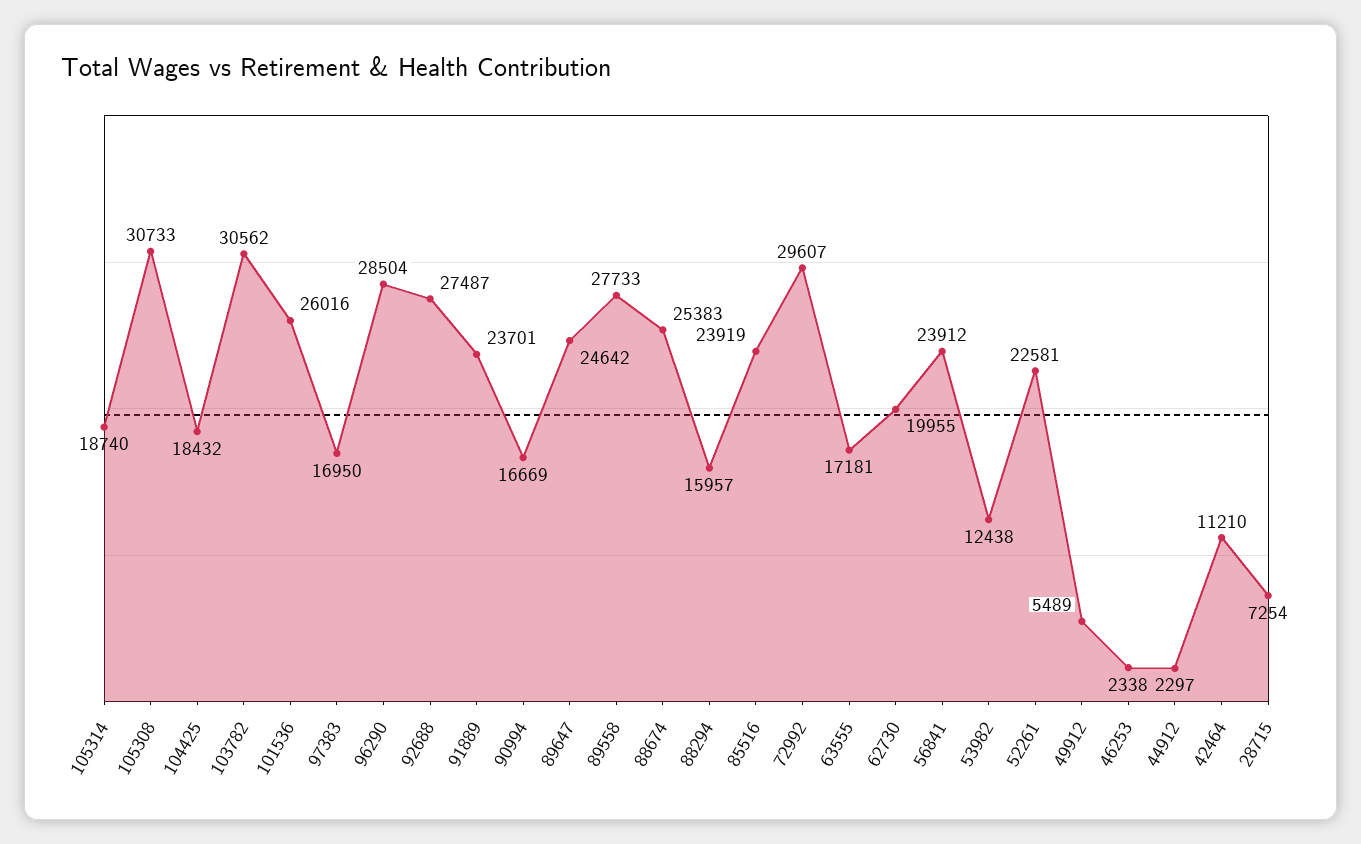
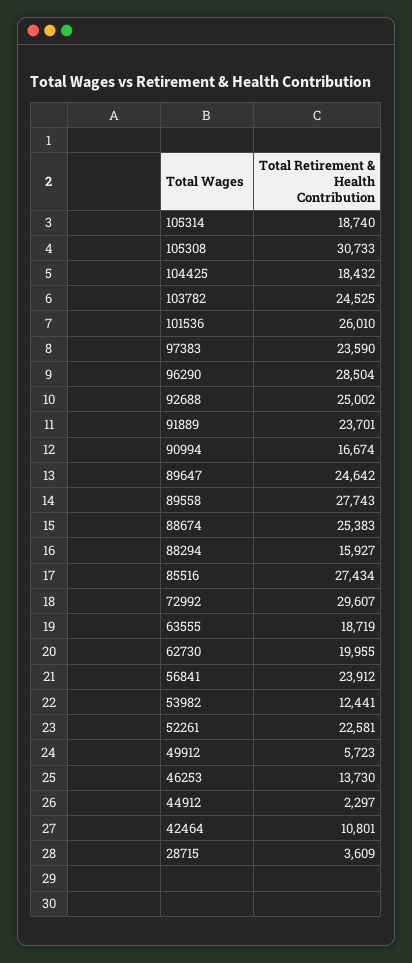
  {
    "105314": 18740,
    "105308": 30733,
    "104425": 18432,
-   "103782": 30562,
+   "103782": 24525,
-   "101536": 26016,
+   "101536": 26010,
-   "97383": 16950,
+   "97383": 23590,
    "96290": 28504,
-   "92688": 27487,
+   "92688": 25002,
    "91889": 23701,
-   "90994": 16669,
+   "90994": 16674,
    "89647": 24642,
-   "89558": 27733,
+   "89558": 27743,
    "88674": 25383,
-   "88294": 15957,
+   "88294": 15927,
-   "85516": 23919,
+   "85516": 27434,
    "72992": 29607,
-   "63555": 17181,
+   "63555": 18719,
    "62730": 19955,
    "56841": 23912,
-   "53982": 12438,
+   "53982": 12441,
    "52261": 22581,
-   "49912": 5489,
+   "49912": 5723,
-   "46253": 2338,
+   "46253": 13730,
    "44912": 2297,
-   "42464": 11210,
+   "42464": 10801,
-   "28715": 7254
+   "28715": 3609
  }

